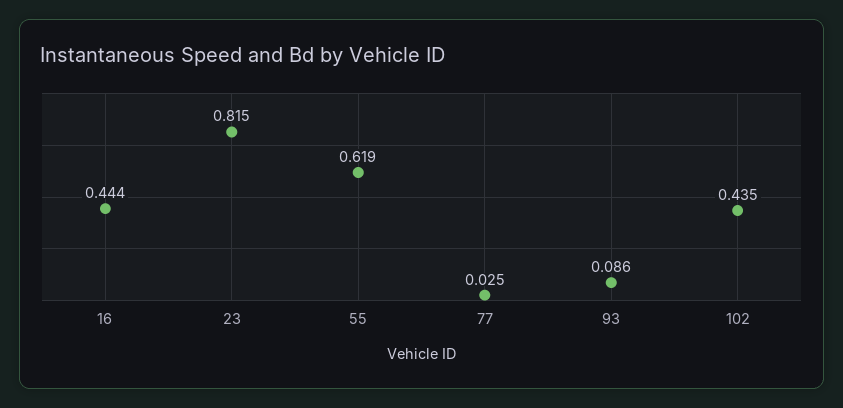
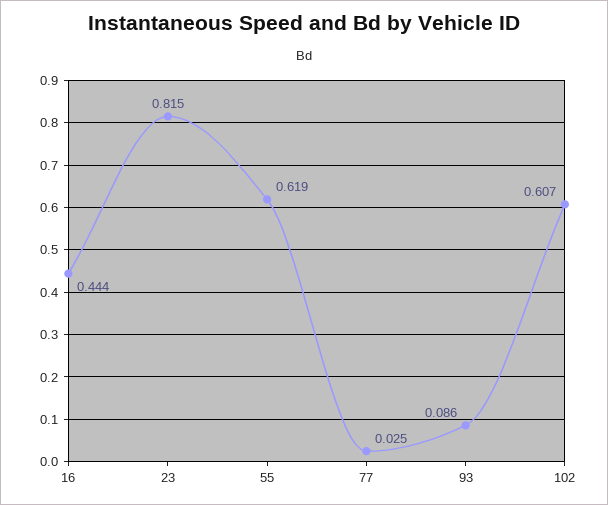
  {
    "16": 0.444,
    "23": 0.815,
    "55": 0.619,
    "77": 0.025,
    "93": 0.086,
-   "102": 0.435
+   "102": 0.607
  }

